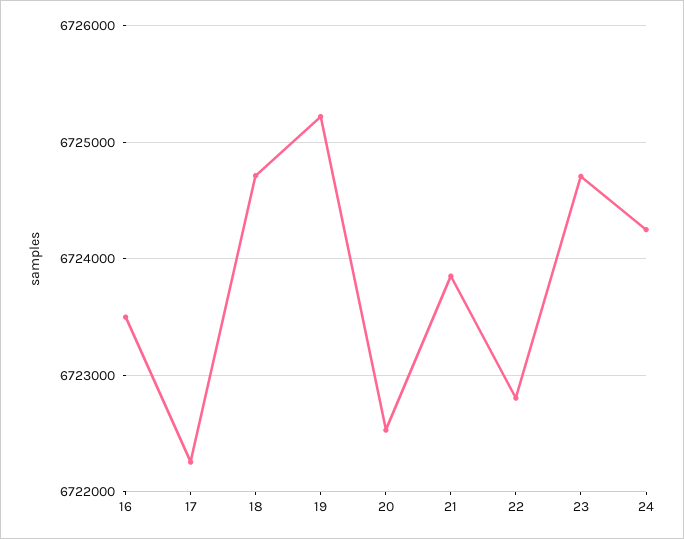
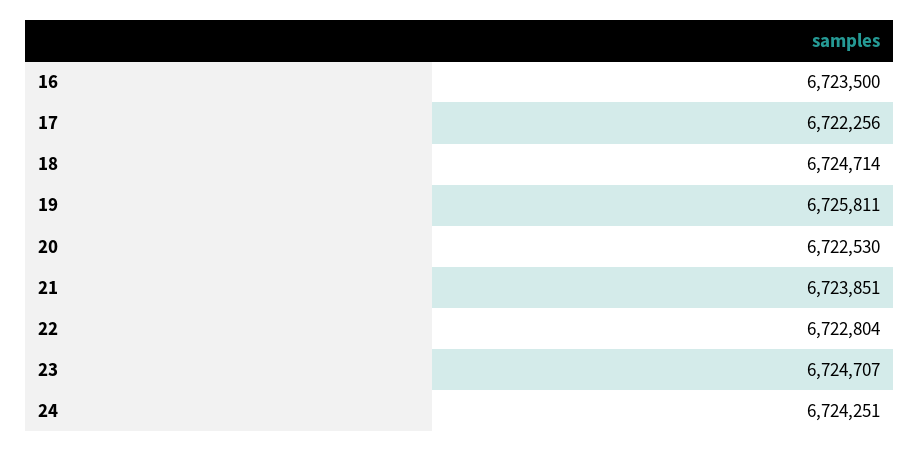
  {
    "16": 6723500,
    "17": 6722256,
    "18": 6724714,
-   "19": 6725200,
+   "19": 6725811,
    "20": 6722530,
    "21": 6723851,
    "22": 6722804,
    "23": 6724707,
    "24": 6724251
  }

